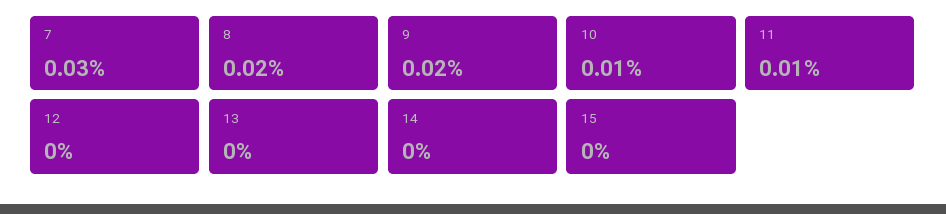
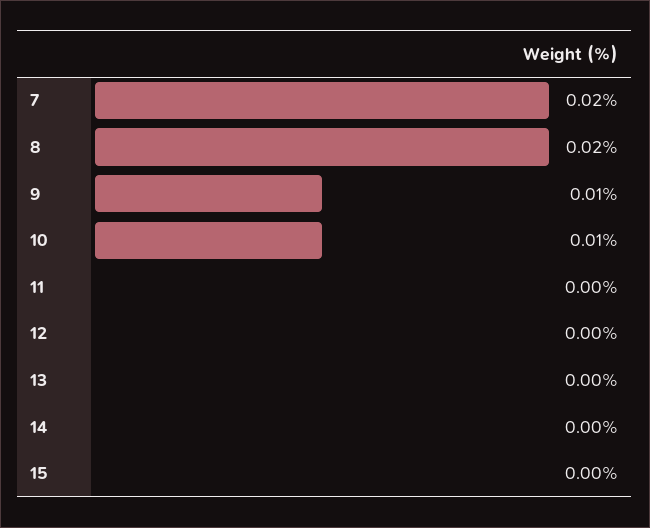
  {
-   "7": 0.03,
+   "7": 0.02,
    "8": 0.02,
-   "9": 0.02,
+   "9": 0.01,
    "10": 0.01,
-   "11": 0.01,
+   "11": 0,
    "12": 0,
    "13": 0,
    "14": 0,
    "15": 0
  }

